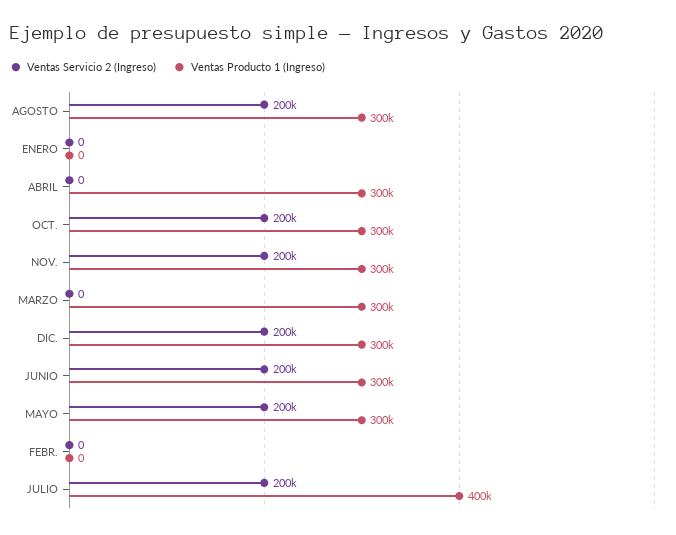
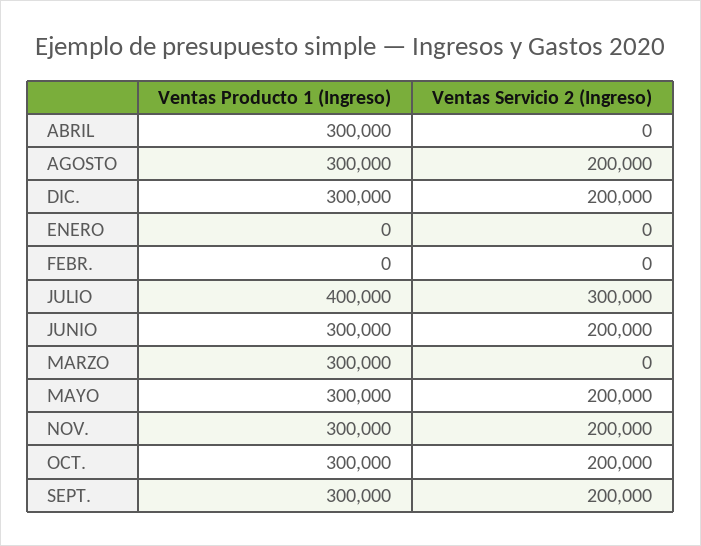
  {
    "Ventas Servicio 2 (Ingreso)": {
      "AGOSTO": 200000,
      "ENERO": 0,
      "ABRIL": 0,
      "OCT.": 200000,
      "NOV.": 200000,
      "MARZO": 0,
      "DIC.": 200000,
      "JUNIO": 200000,
      "MAYO": 200000,
      "FEBR.": 0,
-     "JULIO": 200000
+     "JULIO": 300000,
+     "SEPT.": 200000
    },
    "Ventas Producto 1 (Ingreso)": {
      "AGOSTO": 300000,
      "ENERO": 0,
      "ABRIL": 300000,
      "OCT.": 300000,
      "NOV.": 300000,
      "MARZO": 300000,
      "DIC.": 300000,
      "JUNIO": 300000,
      "MAYO": 300000,
      "FEBR.": 0,
-     "JULIO": 400000
+     "JULIO": 400000,
+     "SEPT.": 300000
    }
  }

